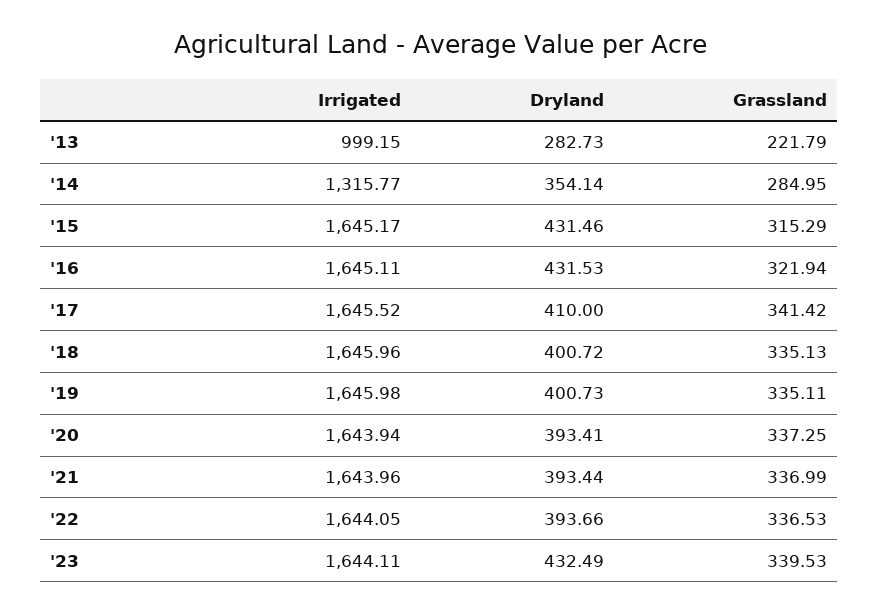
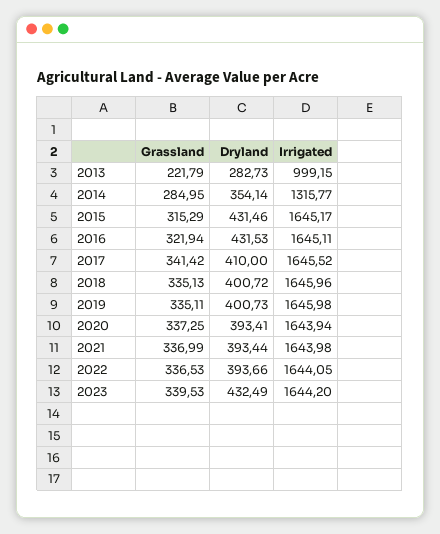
  {
    "Irrigated": {
      "'13": 999.15,
      "'14": 1315.77,
      "'15": 1645.17,
      "'16": 1645.11,
      "'17": 1645.52,
      "'18": 1645.96,
      "'19": 1645.98,
      "'20": 1643.94,
-     "'21": 1643.96,
+     "'21": 1643.98,
      "'22": 1644.05,
-     "'23": 1644.11
+     "'23": 1644.2
    },
    "Dryland": {
      "'13": 282.73,
      "'14": 354.14,
      "'15": 431.46,
      "'16": 431.53,
      "'17": 410,
      "'18": 400.72,
      "'19": 400.73,
      "'20": 393.41,
      "'21": 393.44,
      "'22": 393.66,
      "'23": 432.49
    },
    "Grassland": {
      "'13": 221.79,
      "'14": 284.95,
      "'15": 315.29,
      "'16": 321.94,
      "'17": 341.42,
      "'18": 335.13,
      "'19": 335.11,
      "'20": 337.25,
      "'21": 336.99,
      "'22": 336.53,
      "'23": 339.53
    }
  }

